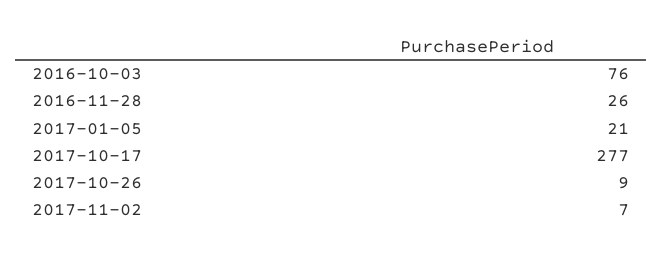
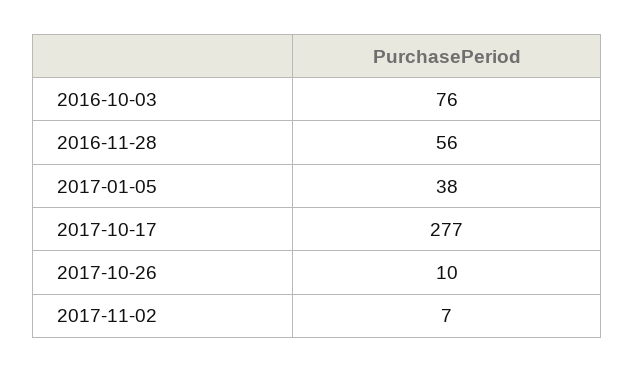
  {
    "2016-10-03": 76,
-   "2016-11-28": 26,
+   "2016-11-28": 56,
-   "2017-01-05": 21,
+   "2017-01-05": 38,
    "2017-10-17": 277,
-   "2017-10-26": 9,
+   "2017-10-26": 10,
    "2017-11-02": 7
  }

